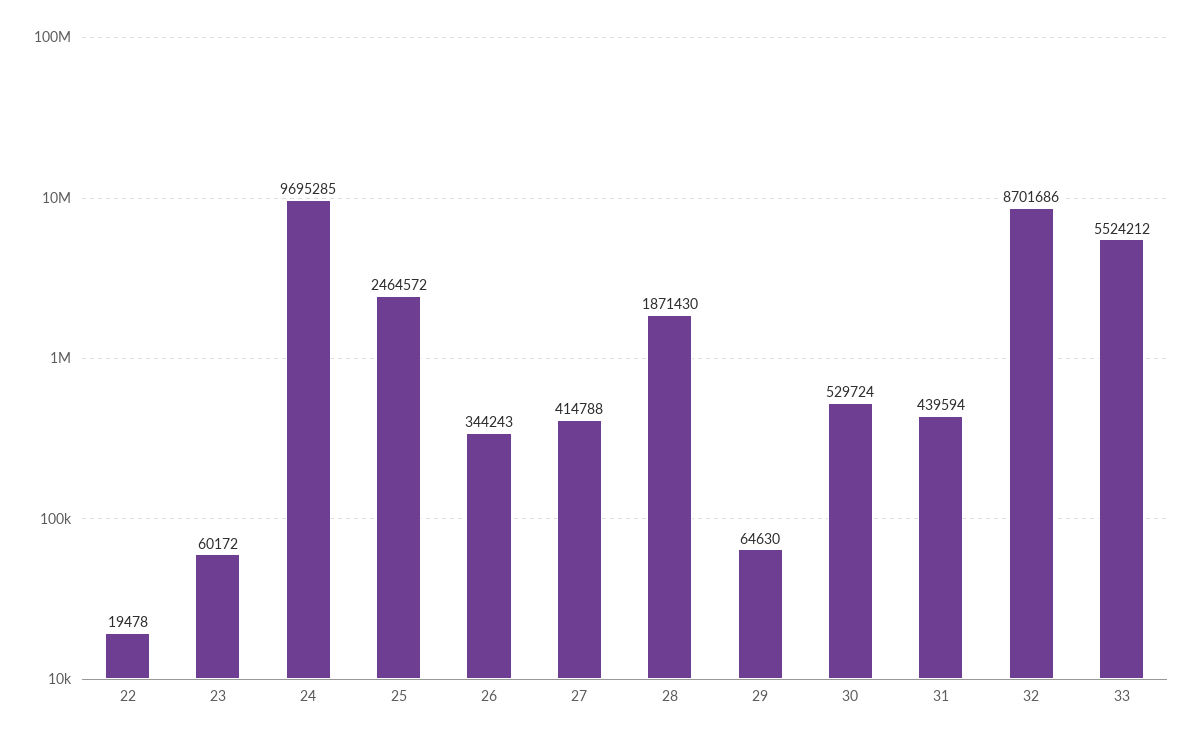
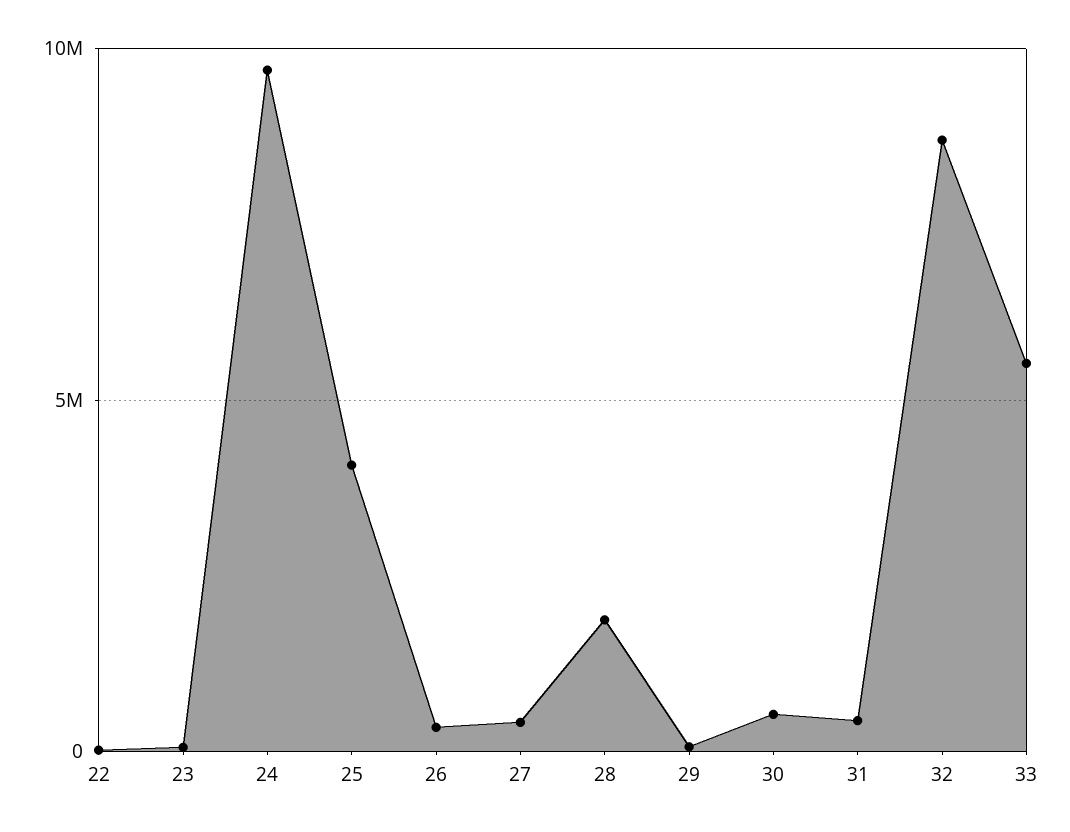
  {
    "22": 19478,
    "23": 60172,
    "24": 9695285,
-   "25": 2464572,
+   "25": 4000000,
    "26": 344243,
    "27": 414788,
    "28": 1871430,
    "29": 64630,
    "30": 529724,
    "31": 439594,
    "32": 8701686,
    "33": 5524212
  }

